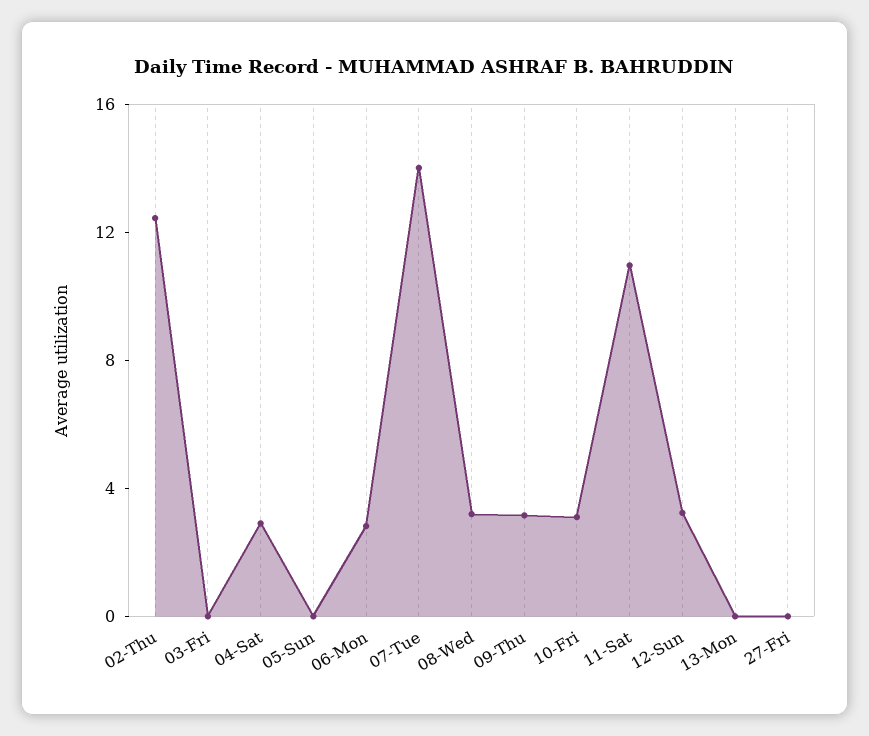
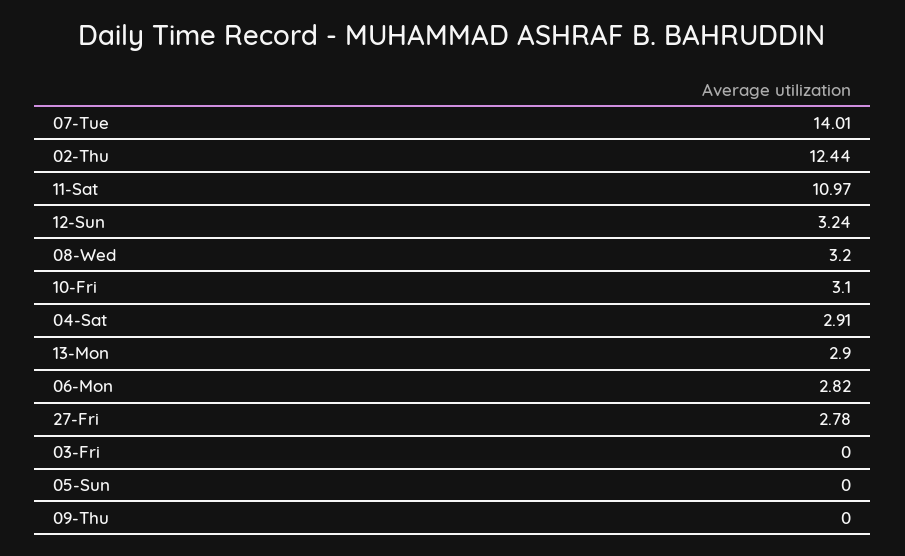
  {
    "02-Thu": 12.44,
    "03-Fri": 0,
    "04-Sat": 2.91,
    "05-Sun": 0,
    "06-Mon": 2.82,
    "07-Tue": 14.01,
    "08-Wed": 3.2,
-   "09-Thu": 3,
+   "09-Thu": 0,
    "10-Fri": 3.1,
    "11-Sat": 10.97,
    "12-Sun": 3.24,
-   "13-Mon": 0,
+   "13-Mon": 2.9,
-   "27-Fri": 0
+   "27-Fri": 2.78
  }

